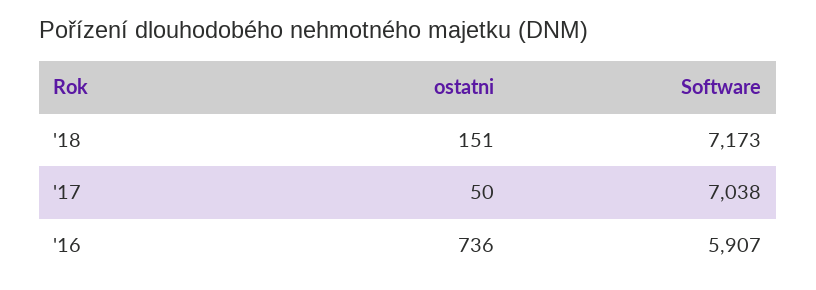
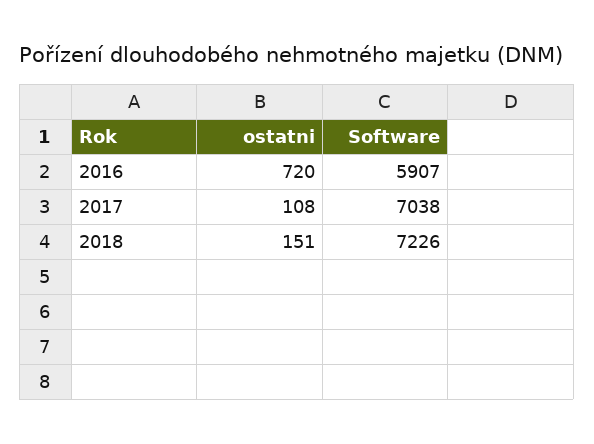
  {
    "ostatni": {
      "'18": 151,
-     "'17": 50,
+     "'17": 108,
-     "'16": 736
+     "'16": 720
    },
    "Software": {
-     "'18": 7173,
+     "'18": 7226,
      "'17": 7038,
      "'16": 5907
    }
  }

